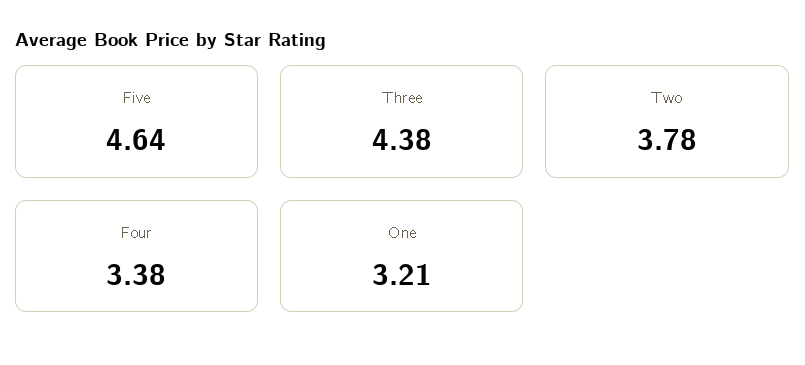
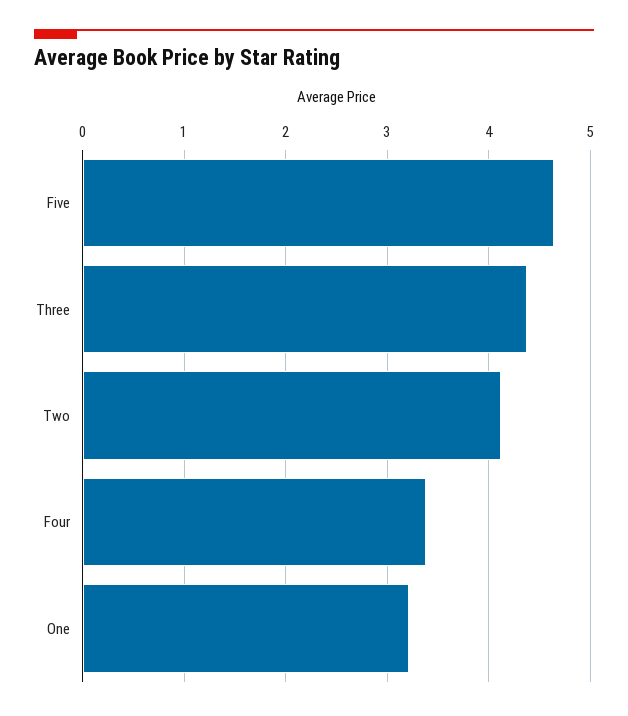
  {
    "Five": 4.64,
    "Three": 4.38,
-   "Two": 3.78,
+   "Two": 4.1,
    "Four": 3.38,
    "One": 3.21
  }

